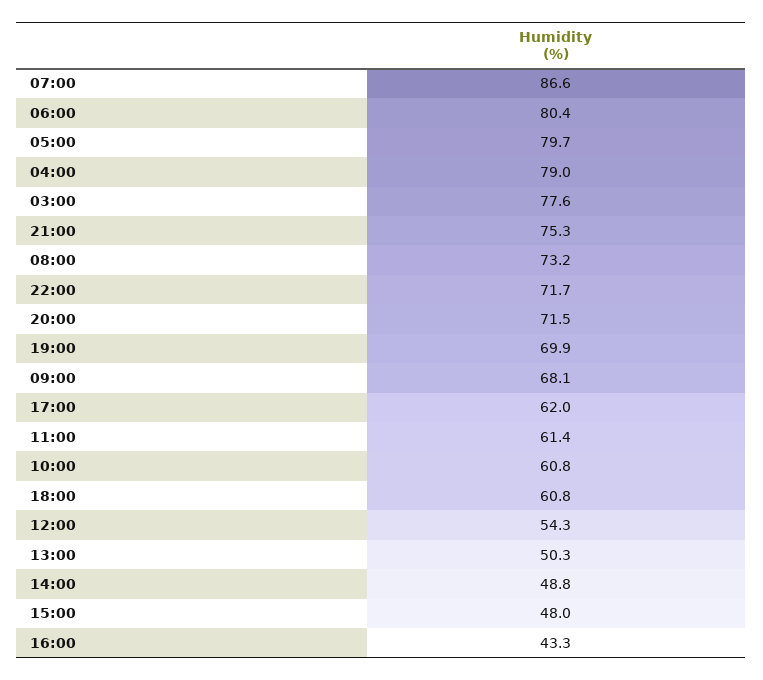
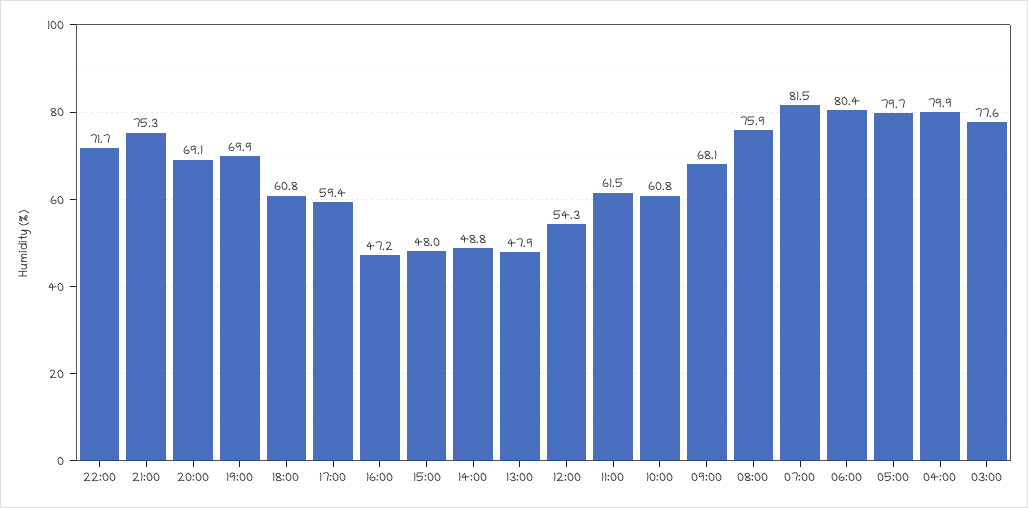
  {
-   "07:00": 86.6,
+   "07:00": 81.5,
    "06:00": 80.4,
    "05:00": 79.7,
-   "04:00": 79,
+   "04:00": 79.9,
    "03:00": 77.6,
    "21:00": 75.3,
-   "08:00": 73.2,
+   "08:00": 75.9,
    "22:00": 71.7,
-   "20:00": 71.5,
+   "20:00": 69.1,
    "19:00": 69.9,
    "09:00": 68.1,
-   "17:00": 62,
+   "17:00": 59.4,
-   "11:00": 61.4,
+   "11:00": 61.5,
    "10:00": 60.8,
    "18:00": 60.8,
    "12:00": 54.3,
-   "13:00": 50.3,
+   "13:00": 47.9,
    "14:00": 48.8,
    "15:00": 48,
-   "16:00": 43.3
+   "16:00": 47.2
  }

